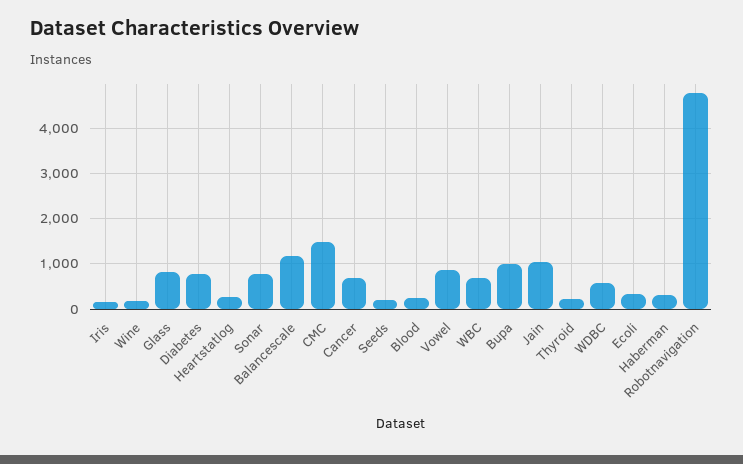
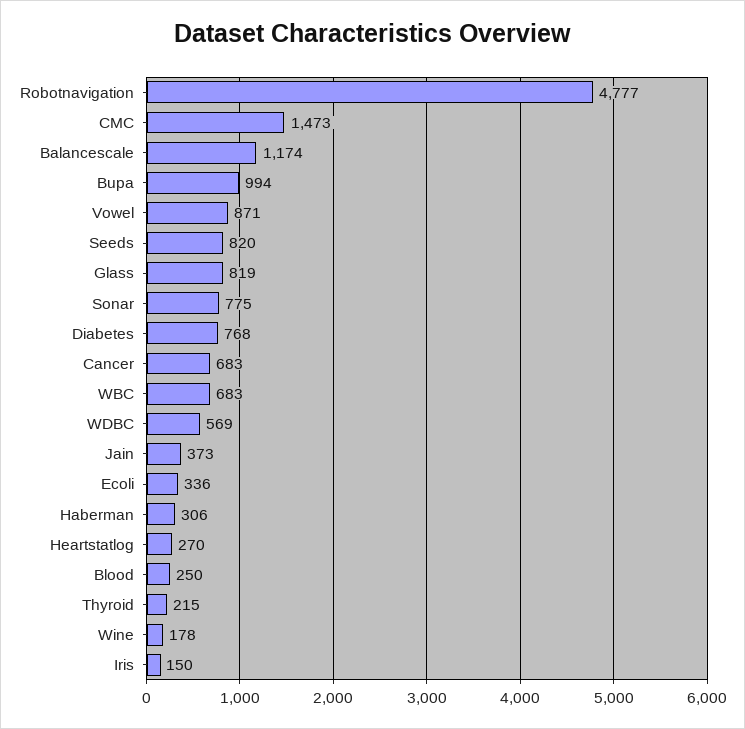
  {
    "Iris": 150,
    "Wine": 178,
    "Glass": 819,
    "Diabetes": 768,
    "Heartstatlog": 270,
    "Sonar": 775,
    "Balancescale": 1174,
    "CMC": 1473,
    "Cancer": 683,
-   "Seeds": 200,
+   "Seeds": 820,
    "Blood": 250,
    "Vowel": 871,
    "WBC": 683,
    "Bupa": 994,
-   "Jain": 1000,
+   "Jain": 373,
    "Thyroid": 215,
    "WDBC": 569,
    "Ecoli": 336,
    "Haberman": 306,
    "Robotnavigation": 4777
  }

